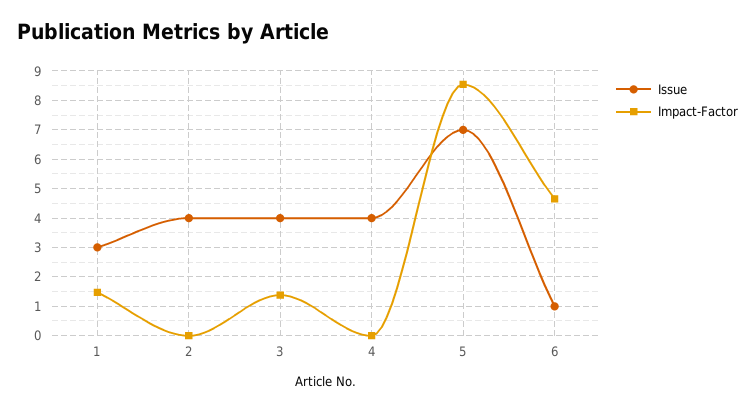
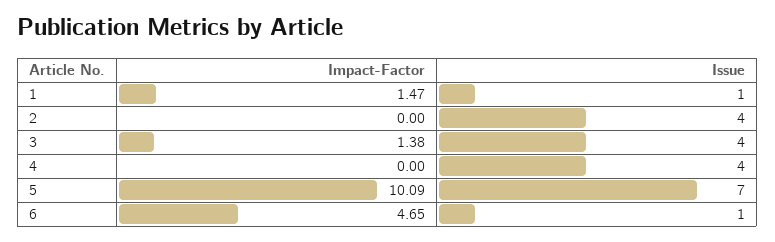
  {
    "Issue": {
-     "1": 3,
+     "1": 1,
      "2": 4,
      "3": 4,
      "4": 4,
      "5": 7,
      "6": 1
    },
    "Impact-Factor": {
      "1": 1.47,
      "2": 0,
      "3": 1.38,
      "4": 0,
-     "5": 8.5,
+     "5": 10.09,
      "6": 4.65
    }
  }

